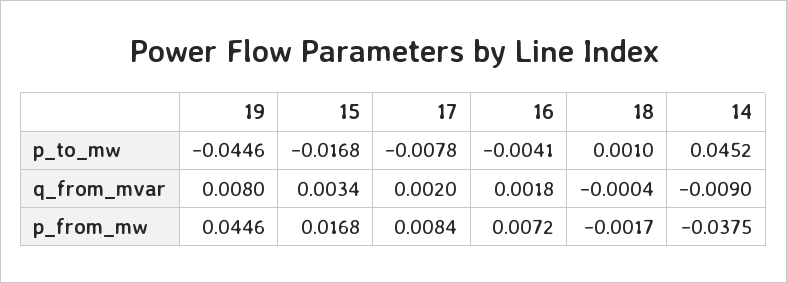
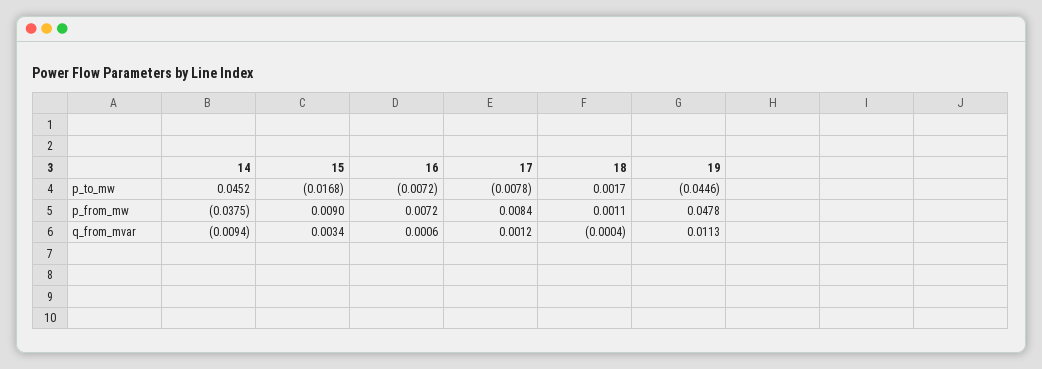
  {
    "19": {
      "p_to_mw": -0.0446,
-     "q_from_mvar": 0.008,
+     "q_from_mvar": 0.0113,
-     "p_from_mw": 0.0446
+     "p_from_mw": 0.0478
    },
    "15": {
      "p_to_mw": -0.0168,
      "q_from_mvar": 0.0034,
-     "p_from_mw": 0.0168
+     "p_from_mw": 0.009
    },
    "17": {
      "p_to_mw": -0.0078,
-     "q_from_mvar": 0.002,
+     "q_from_mvar": 0.0012,
      "p_from_mw": 0.0084
    },
    "16": {
-     "p_to_mw": -0.0041,
+     "p_to_mw": -0.0072,
-     "q_from_mvar": 0.0018,
+     "q_from_mvar": 0.0006,
      "p_from_mw": 0.0072
    },
    "18": {
-     "p_to_mw": 0.001,
+     "p_to_mw": 0.0017,
      "q_from_mvar": -0.0004,
-     "p_from_mw": -0.0017
+     "p_from_mw": 0.0011
    },
    "14": {
      "p_to_mw": 0.0452,
-     "q_from_mvar": -0.009,
+     "q_from_mvar": -0.0094,
      "p_from_mw": -0.0375
    }
  }

